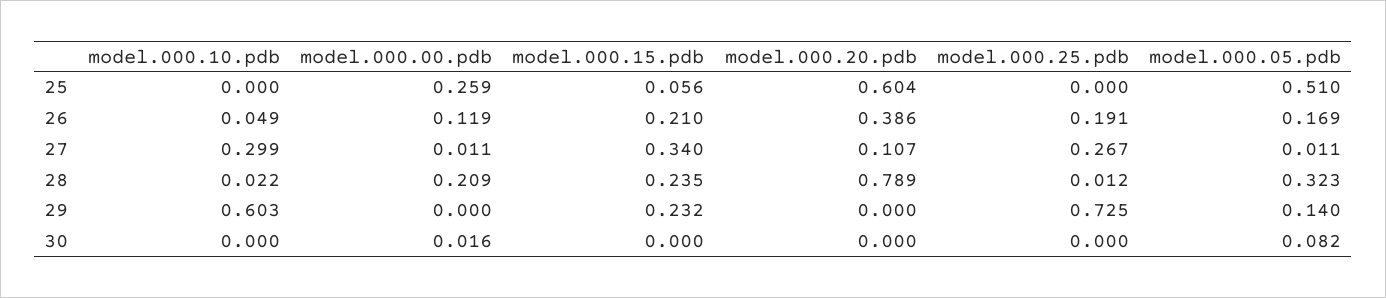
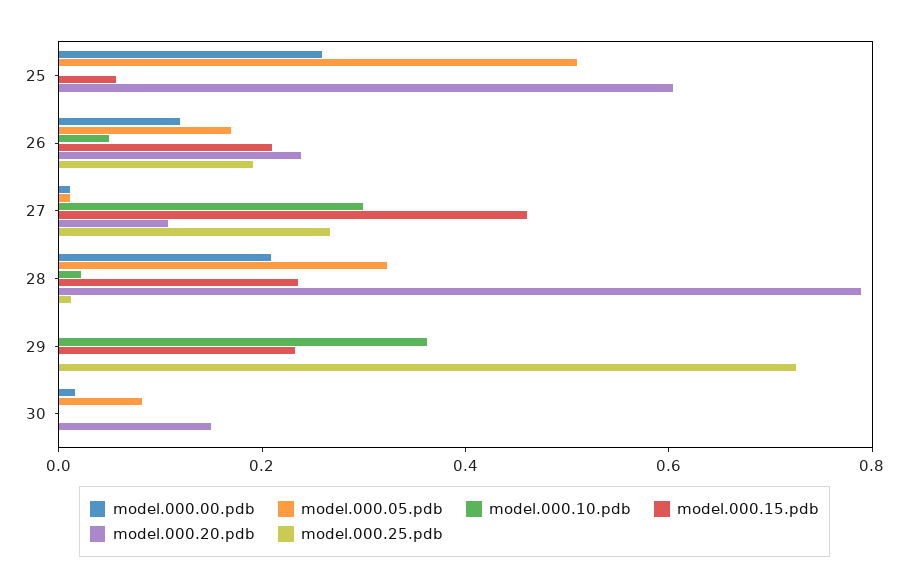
  {
    "model.000.10.pdb": {
      "25": 0,
      "26": 0.049,
      "27": 0.299,
      "28": 0.022,
-     "29": 0.603,
+     "29": 0.35,
      "30": 0
    },
    "model.000.00.pdb": {
      "25": 0.259,
      "26": 0.119,
      "27": 0.011,
      "28": 0.209,
      "29": 0,
      "30": 0.016
    },
    "model.000.15.pdb": {
      "25": 0.056,
      "26": 0.21,
-     "27": 0.34,
+     "27": 0.45,
      "28": 0.235,
      "29": 0.232,
      "30": 0
    },
    "model.000.20.pdb": {
      "25": 0.604,
-     "26": 0.386,
+     "26": 0.25,
      "27": 0.107,
      "28": 0.789,
      "29": 0,
-     "30": 0
+     "30": 0.15
    },
    "model.000.25.pdb": {
      "25": 0,
      "26": 0.191,
      "27": 0.267,
      "28": 0.012,
      "29": 0.725,
      "30": 0
    },
    "model.000.05.pdb": {
      "25": 0.51,
      "26": 0.169,
      "27": 0.011,
      "28": 0.323,
-     "29": 0.14,
+     "29": 0,
      "30": 0.082
    }
  }

